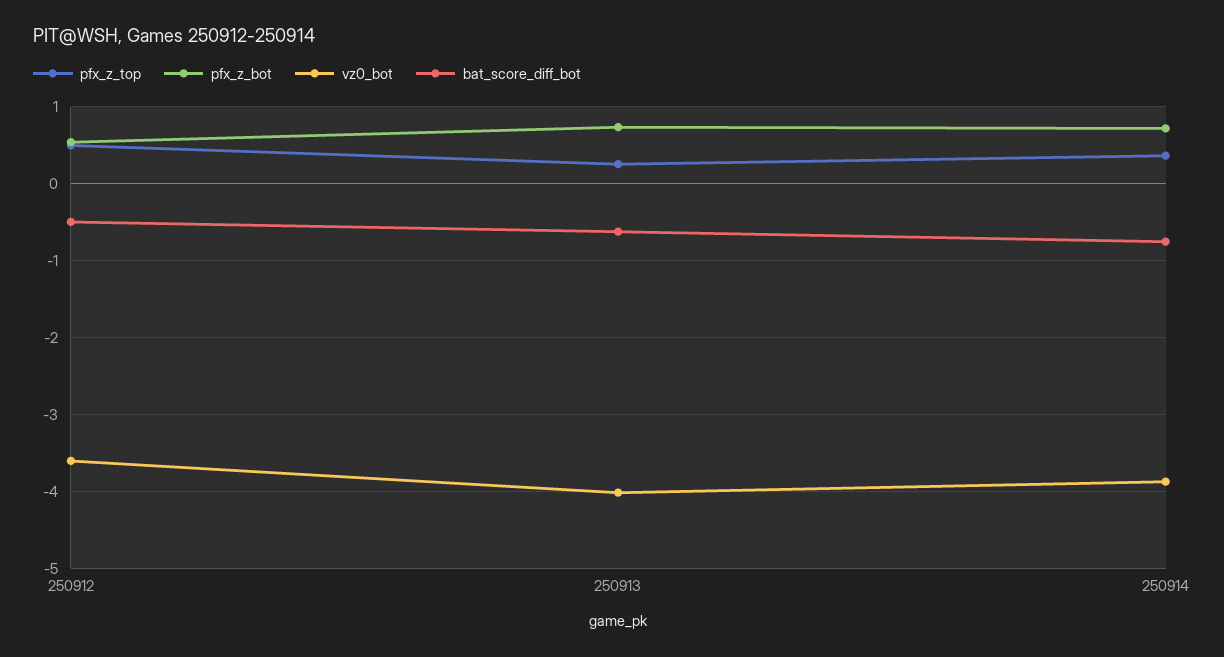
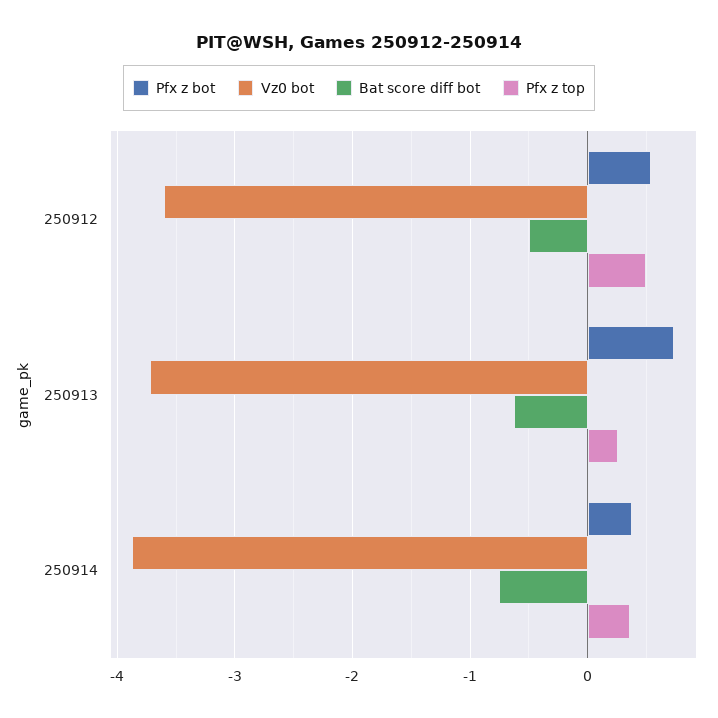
  {
    "pfx_z_top": {
      "250912": 0.5,
      "250913": 0.3,
      "250914": 0.4
    },
    "pfx_z_bot": {
      "250912": 0.5,
      "250913": 0.7,
-     "250914": 0.7
+     "250914": 0.4
    },
    "vz0_bot": {
      "250912": -3.6,
-     "250913": -4,
+     "250913": -3.7,
      "250914": -3.9
    },
    "bat_score_diff_bot": {
      "250912": -0.5,
      "250913": -0.6,
      "250914": -0.8
    }
  }

